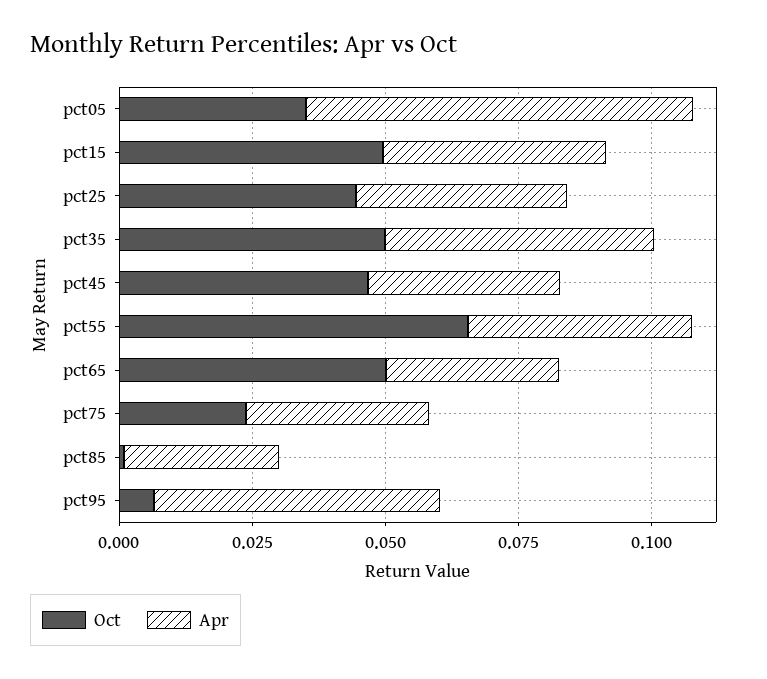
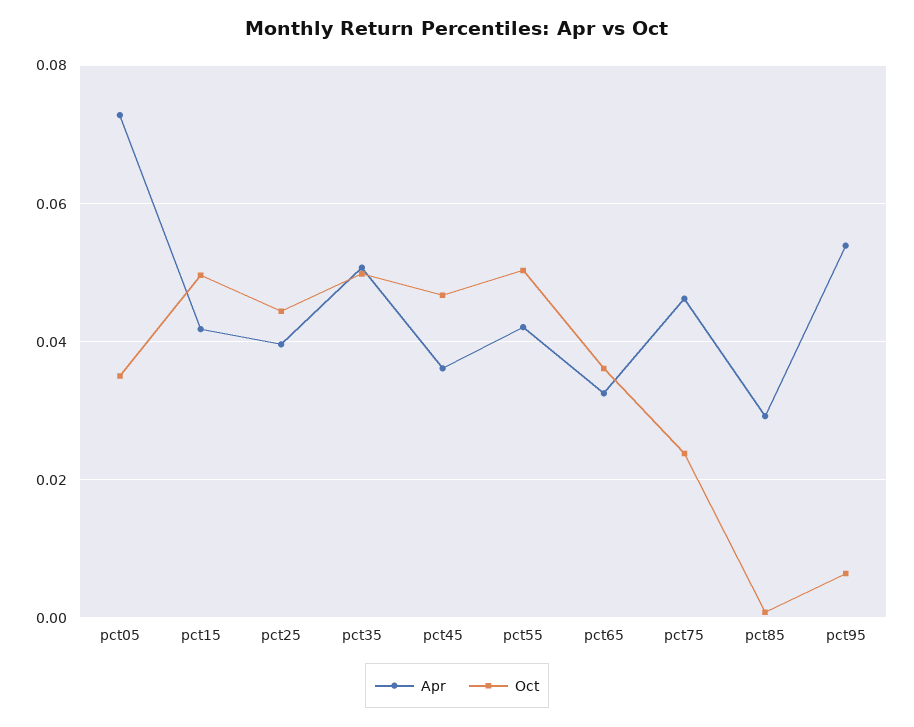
  {
    "Oct": {
      "pct05": 0.036,
      "pct15": 0.05,
      "pct25": 0.044,
      "pct35": 0.05,
      "pct45": 0.046,
-     "pct55": 0.065,
+     "pct55": 0.05,
-     "pct65": 0.05,
+     "pct65": 0.036,
      "pct75": 0.024,
      "pct85": 0,
      "pct95": 0.006
    },
    "Apr": {
      "pct05": 0.072,
      "pct15": 0.042,
      "pct25": 0.04,
      "pct35": 0.05,
      "pct45": 0.036,
      "pct55": 0.042,
      "pct65": 0.032,
-     "pct75": 0.035,
+     "pct75": 0.046,
      "pct85": 0.03,
      "pct95": 0.054
    }
  }

